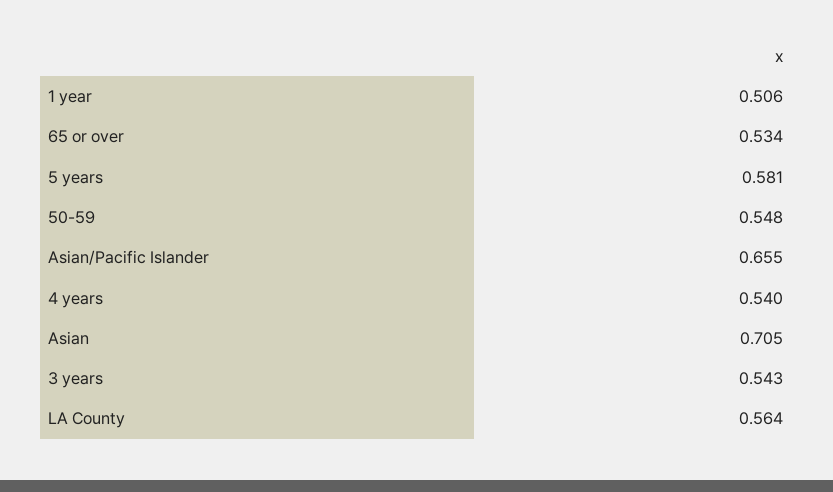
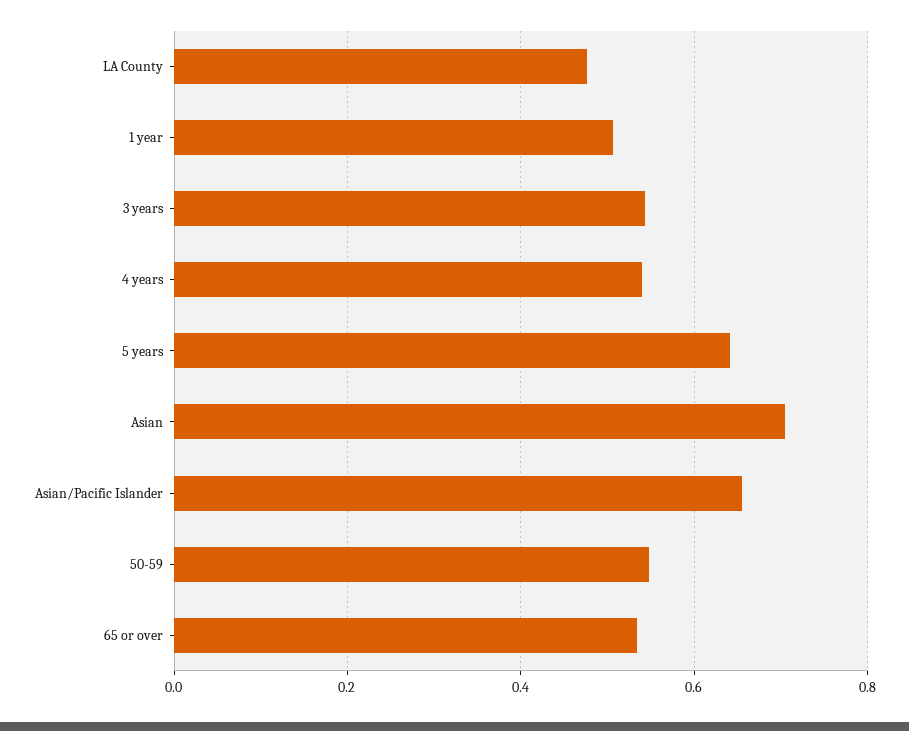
  {
    "1 year": 0.506,
    "65 or over": 0.534,
-   "5 years": 0.581,
+   "5 years": 0.64,
    "50-59": 0.548,
    "Asian/Pacific Islander": 0.655,
    "4 years": 0.54,
    "Asian": 0.705,
    "3 years": 0.543,
-   "LA County": 0.564
+   "LA County": 0.48
  }

